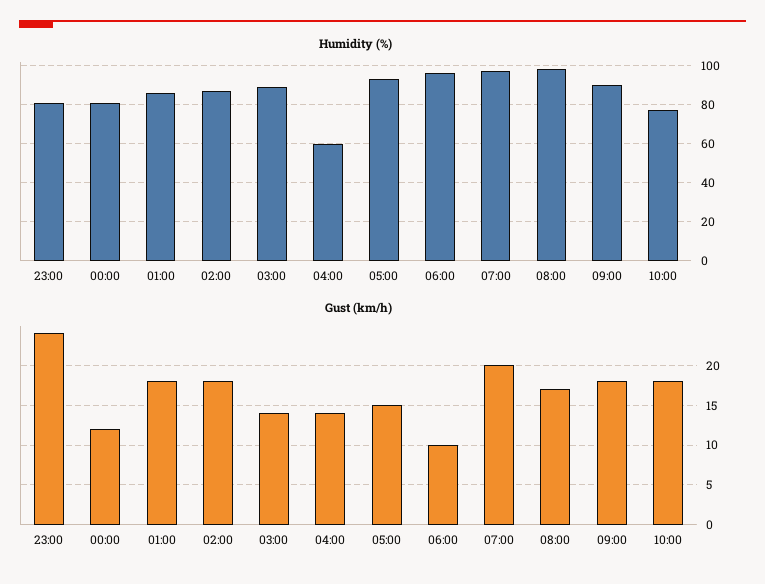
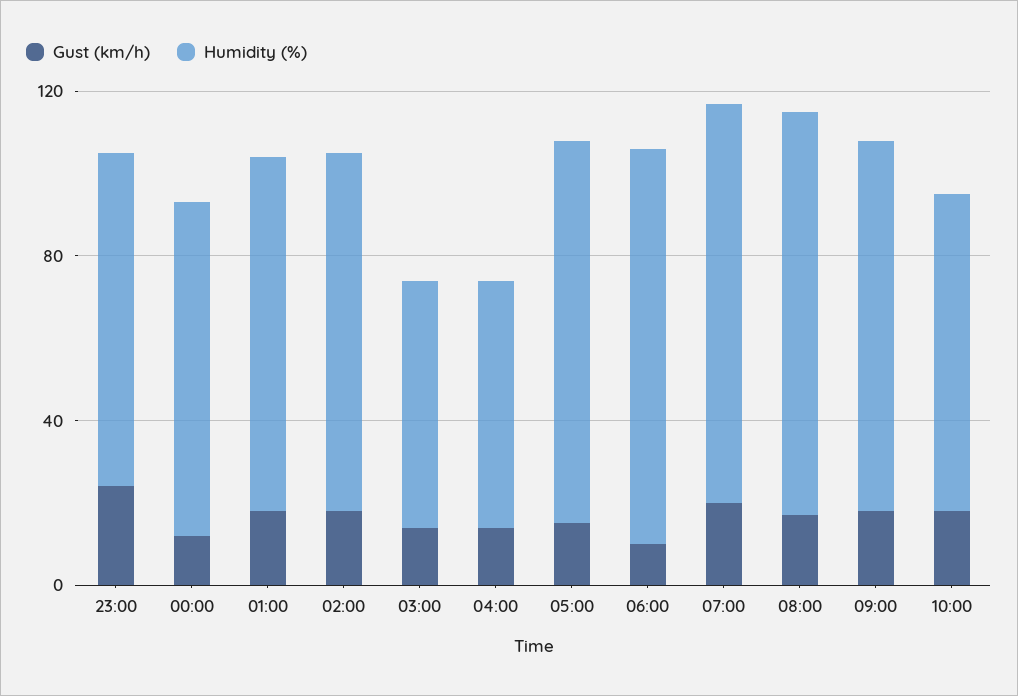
  {
    "Humidity (%)": {
      "23:00": 80,
      "00:00": 80,
      "01:00": 85,
      "02:00": 85,
-     "03:00": 90,
+     "03:00": 60,
      "04:00": 60,
      "05:00": 95,
      "06:00": 95,
      "07:00": 95,
      "08:00": 100,
      "09:00": 90,
      "10:00": 75
    },
    "Gust (km/h)": {
      "23:00": 24,
      "00:00": 12,
      "01:00": 18,
      "02:00": 18,
      "03:00": 14,
      "04:00": 14,
      "05:00": 15,
      "06:00": 10,
      "07:00": 20,
      "08:00": 17,
      "09:00": 18,
      "10:00": 18
    }
  }

